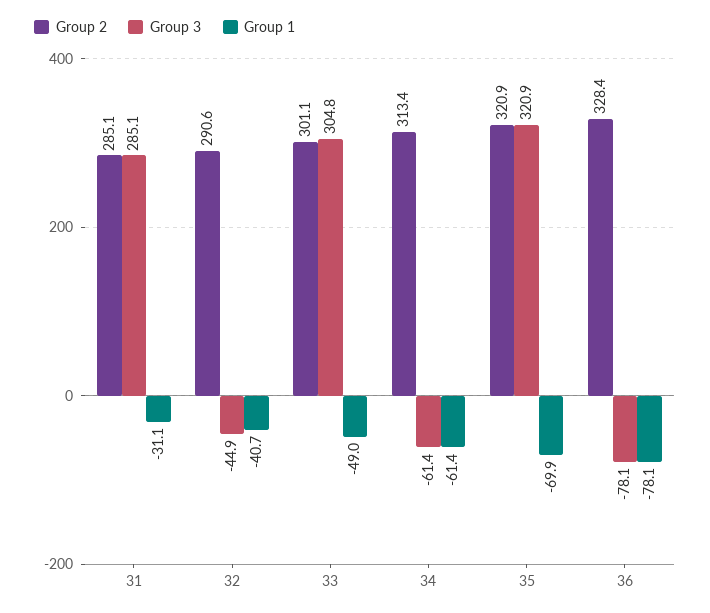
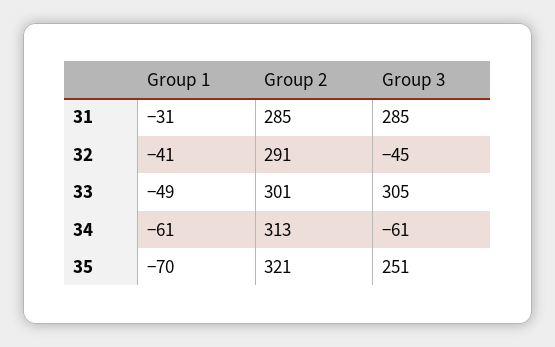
  {
    "Group 2": {
      "31": 285.1,
      "32": 290.6,
      "33": 301.1,
      "34": 313.4,
-     "35": 320.9,
+     "35": 320.9
-     "36": 328.4
    },
    "Group 3": {
      "31": 285.1,
      "32": -44.9,
      "33": 304.8,
      "34": -61.4,
-     "35": 320.9,
+     "35": 251
-     "36": -78.1
    },
    "Group 1": {
      "31": -31.1,
      "32": -40.7,
      "33": -49,
      "34": -61.4,
-     "35": -69.9,
+     "35": -69.9
-     "36": -78.1
    }
  }

